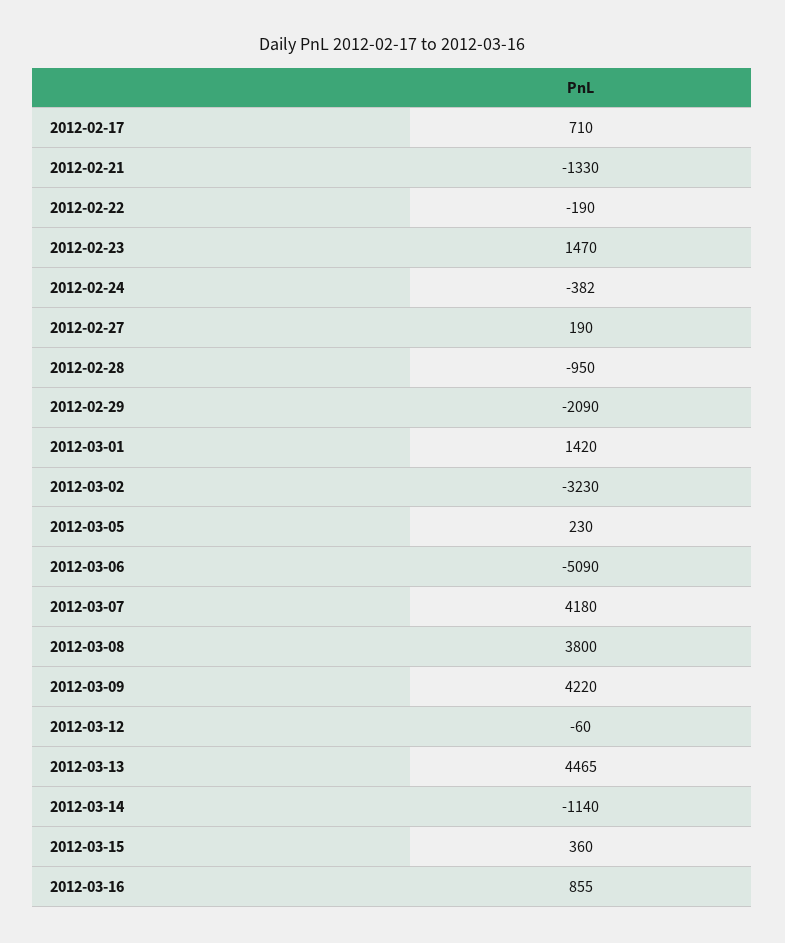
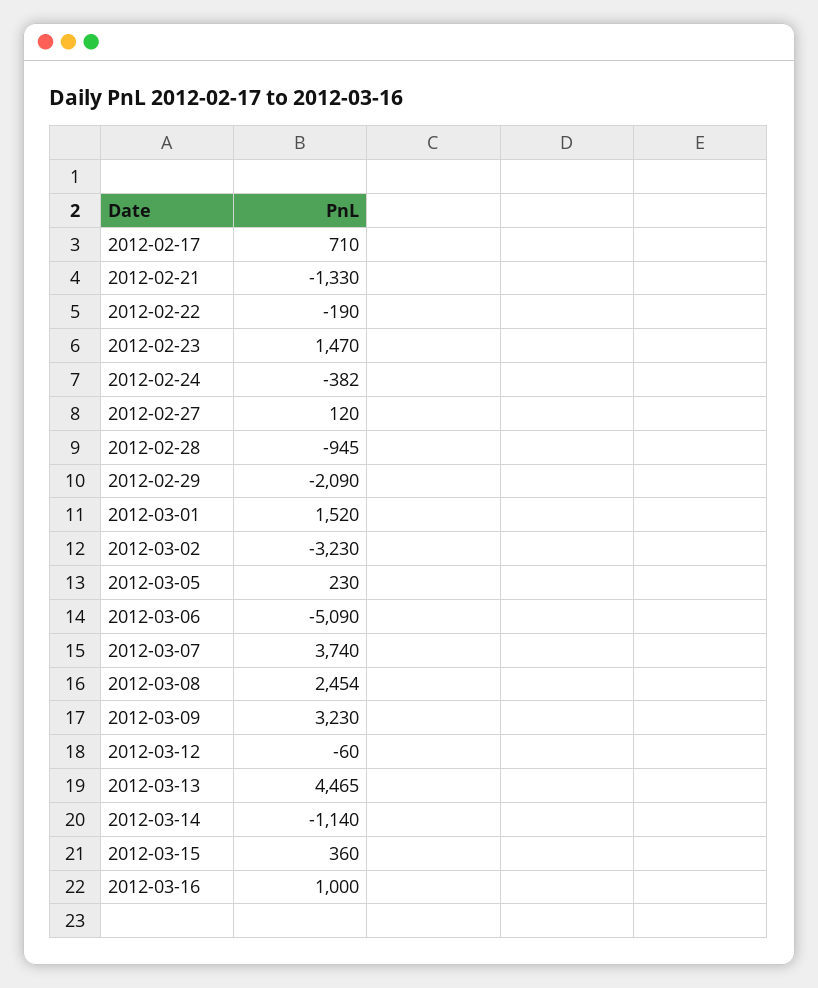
  {
    "2012-02-17": 710,
    "2012-02-21": -1330,
    "2012-02-22": -190,
    "2012-02-23": 1470,
    "2012-02-24": -382,
-   "2012-02-27": 190,
+   "2012-02-27": 120,
-   "2012-02-28": -950,
+   "2012-02-28": -945,
    "2012-02-29": -2090,
-   "2012-03-01": 1420,
+   "2012-03-01": 1520,
    "2012-03-02": -3230,
    "2012-03-05": 230,
    "2012-03-06": -5090,
-   "2012-03-07": 4180,
+   "2012-03-07": 3740,
-   "2012-03-08": 3800,
+   "2012-03-08": 2454,
-   "2012-03-09": 4220,
+   "2012-03-09": 3230,
    "2012-03-12": -60,
    "2012-03-13": 4465,
    "2012-03-14": -1140,
    "2012-03-15": 360,
-   "2012-03-16": 855
+   "2012-03-16": 1000
  }

